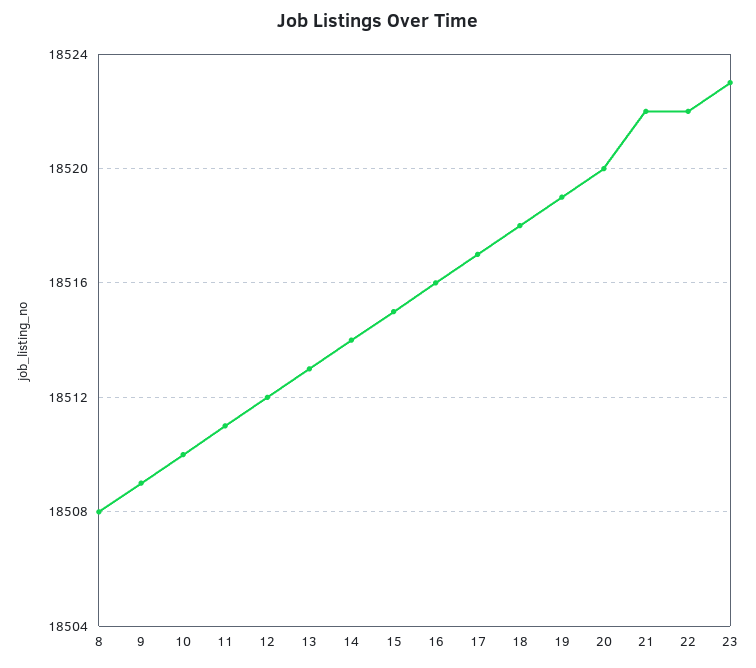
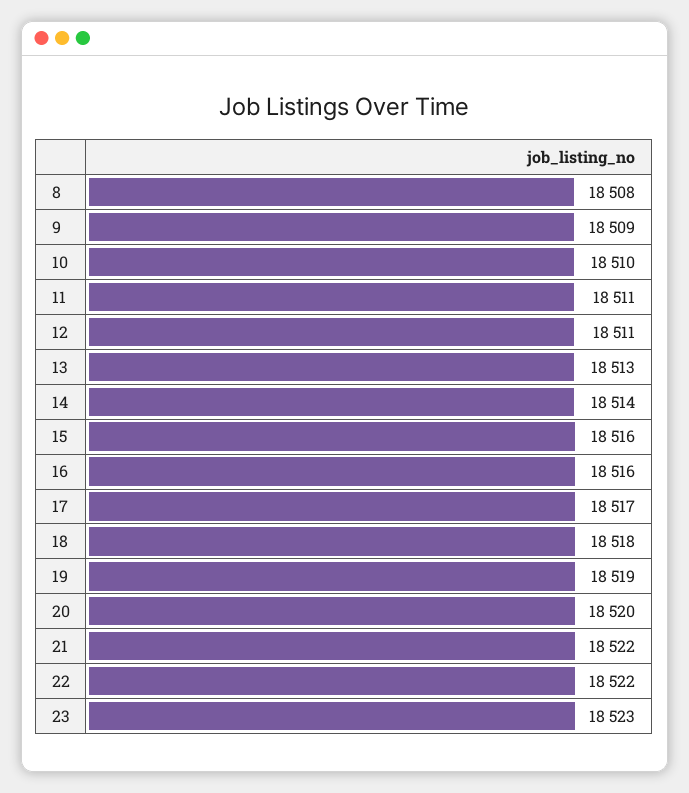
  {
    "8": 18508,
    "9": 18509,
    "10": 18510,
    "11": 18511,
-   "12": 18512,
+   "12": 18511,
    "13": 18513,
    "14": 18514,
-   "15": 18515,
+   "15": 18516,
    "16": 18516,
    "17": 18517,
    "18": 18518,
    "19": 18519,
    "20": 18520,
    "21": 18522,
    "22": 18522,
    "23": 18523
  }

